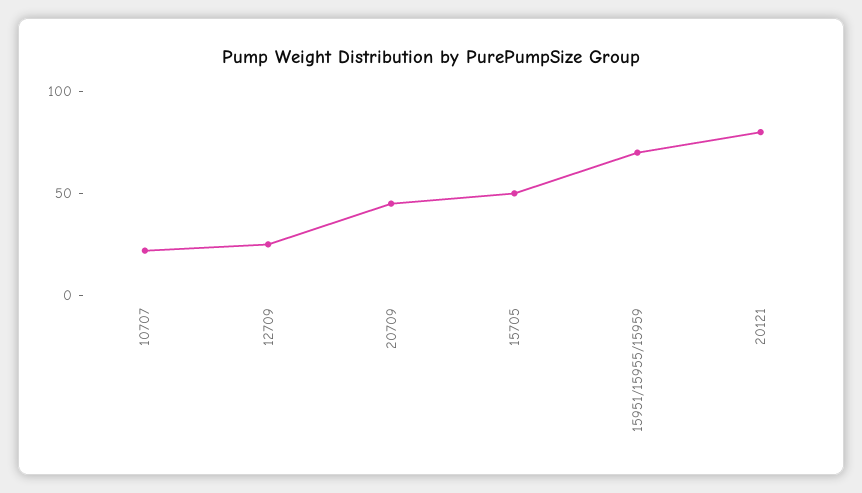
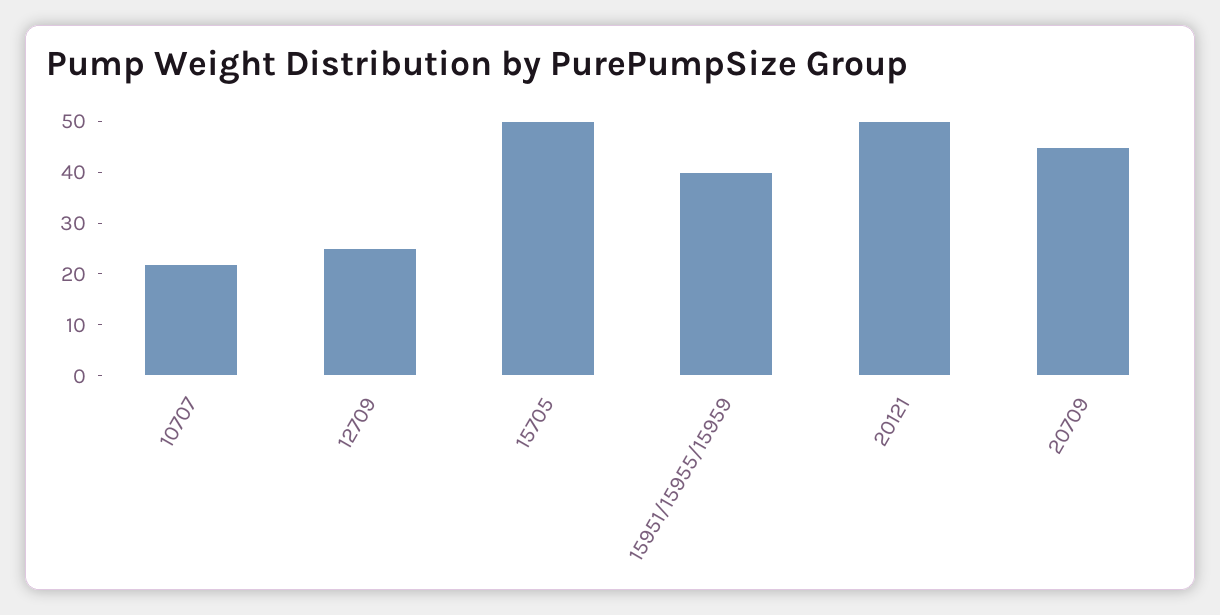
  {
    "10707": 20,
    "12709": 25,
    "20709": 45,
    "15705": 50,
-   "15951/15955/15959": 70,
+   "15951/15955/15959": 40,
-   "20121": 80
+   "20121": 50
  }

